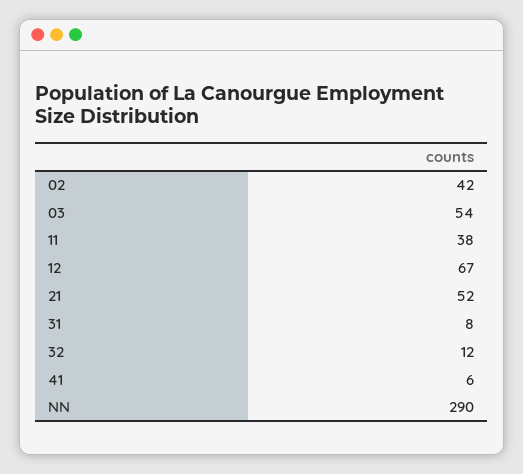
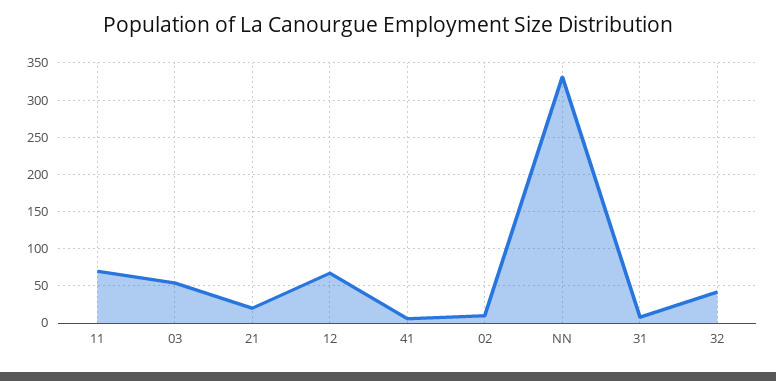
  {
-   "02": 42,
+   "02": 10,
    "03": 54,
-   "11": 38,
+   "11": 70,
    "12": 67,
-   "21": 52,
+   "21": 20,
    "31": 8,
-   "32": 12,
+   "32": 40,
    "41": 6,
-   "NN": 290
+   "NN": 330
  }

